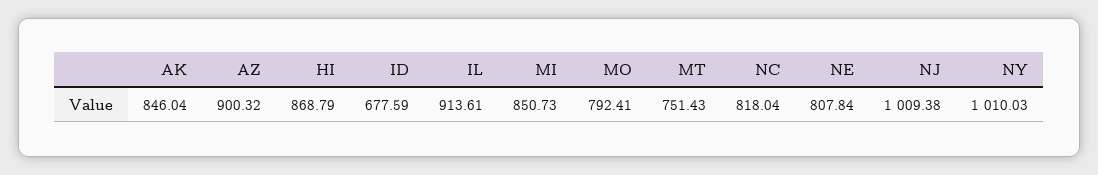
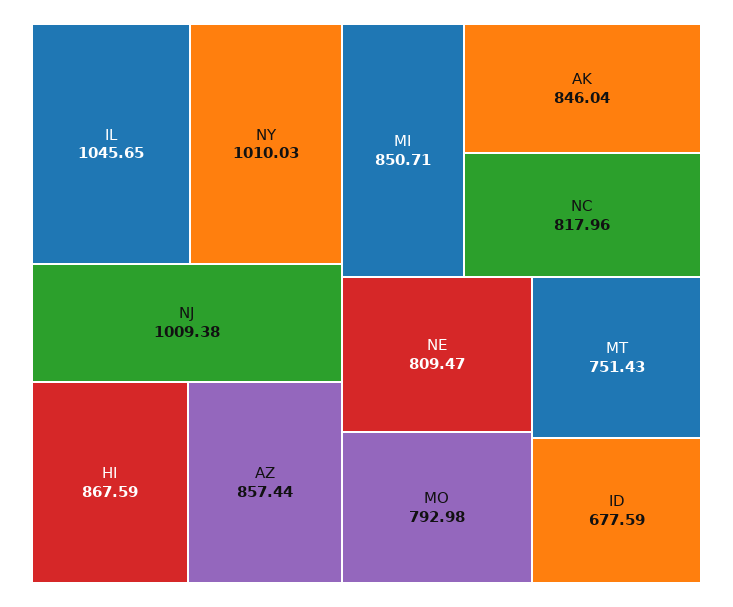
  {
    "AK": 846.04,
-   "AZ": 900.32,
+   "AZ": 857.44,
-   "HI": 868.79,
+   "HI": 867.59,
    "ID": 677.59,
-   "IL": 913.61,
+   "IL": 1045.65,
-   "MI": 850.73,
+   "MI": 850.71,
-   "MO": 792.41,
+   "MO": 792.98,
    "MT": 751.43,
-   "NC": 818.04,
+   "NC": 817.96,
-   "NE": 807.84,
+   "NE": 809.47,
    "NJ": 1009.38,
    "NY": 1010.03
  }

